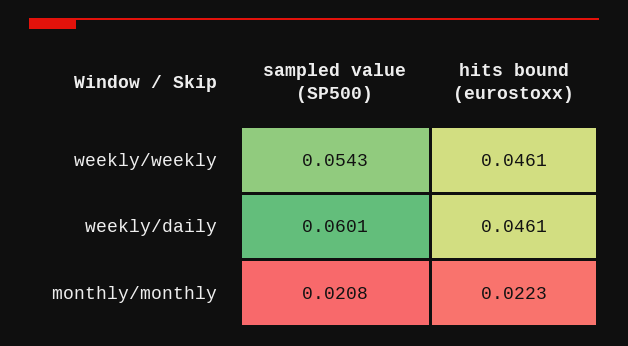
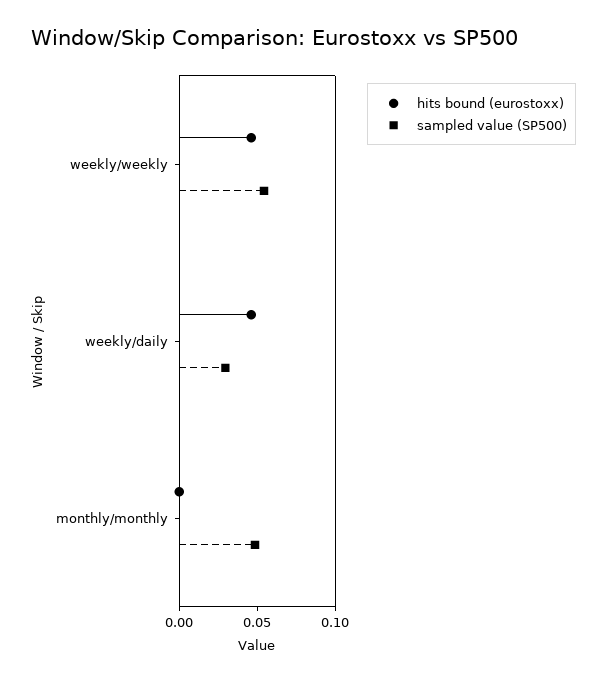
  {
    "sampled value (SP500)": {
      "weekly/weekly": 0.0543,
-     "weekly/daily": 0.0601,
+     "weekly/daily": 0.03,
-     "monthly/monthly": 0.0208
+     "monthly/monthly": 0.05
    },
    "hits bound (eurostoxx)": {
      "weekly/weekly": 0.0461,
      "weekly/daily": 0.0461,
-     "monthly/monthly": 0.0223
+     "monthly/monthly": 0
    }
  }

